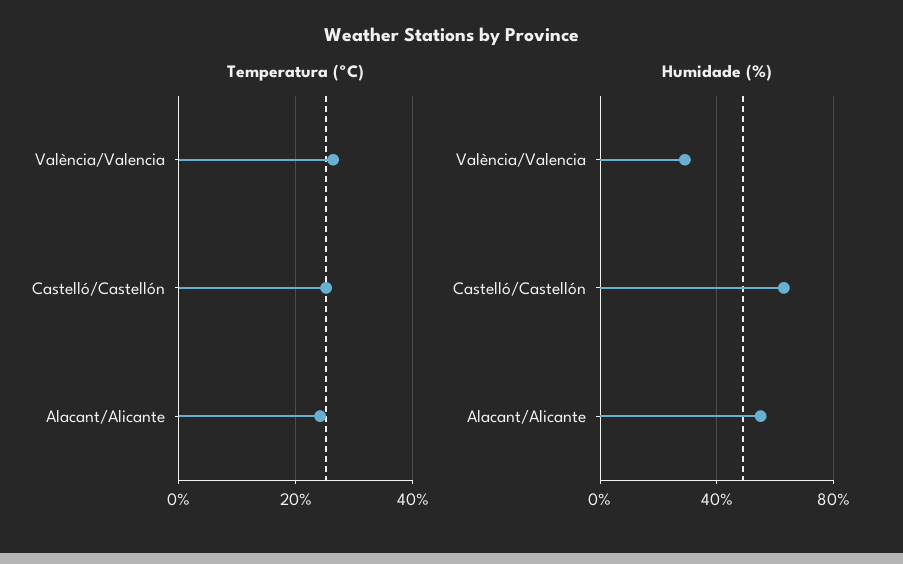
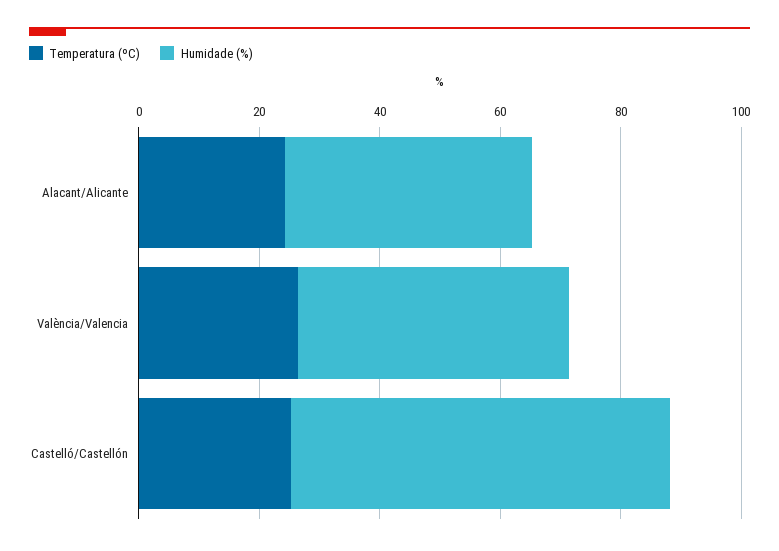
  {
    "Temperatura (ºC)": {
      "València/Valencia": 26,
      "Castelló/Castellón": 26,
      "Alacant/Alicante": 24
    },
    "Humidade (%)": {
-     "València/Valencia": 30,
+     "València/Valencia": 45,
      "Castelló/Castellón": 65,
-     "Alacant/Alicante": 55
+     "Alacant/Alicante": 40
    }
  }

